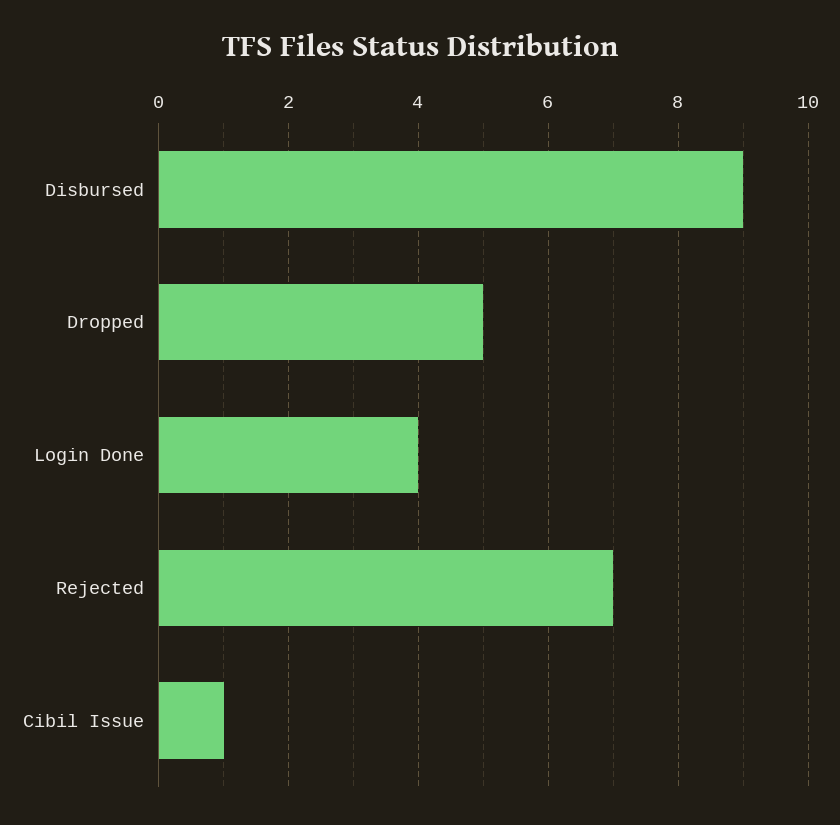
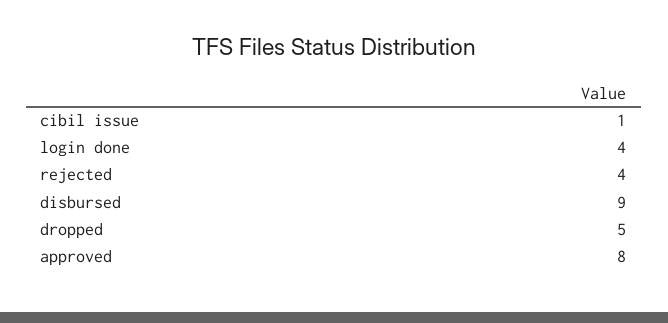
  {
    "Disbursed": 9,
    "Dropped": 5,
    "Login Done": 4,
-   "Rejected": 7,
+   "Rejected": 4,
-   "Cibil Issue": 1
+   "Cibil Issue": 1,
+   "approved": 8
  }

